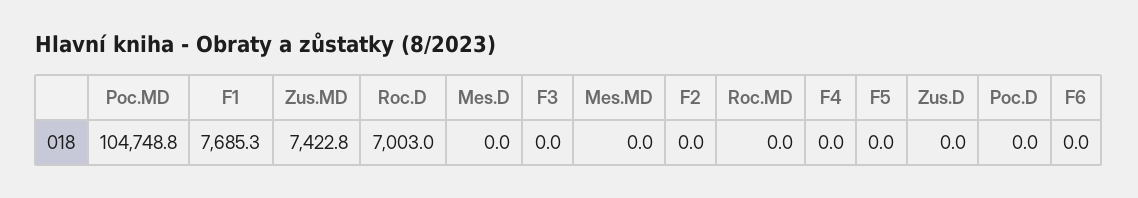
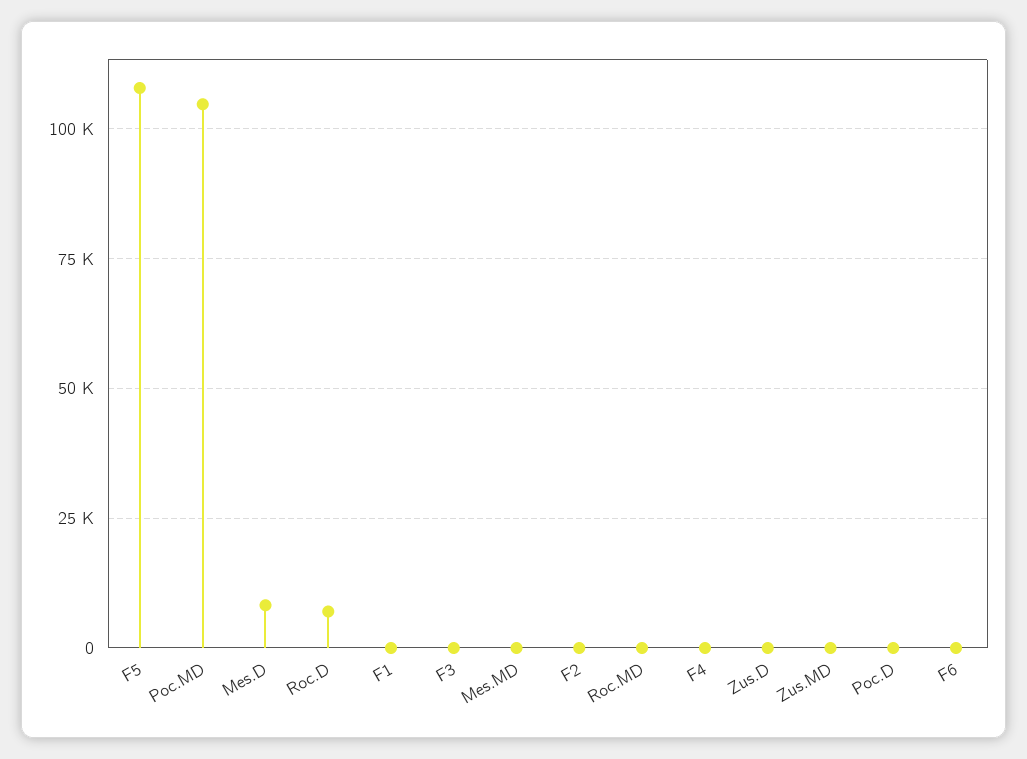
  {
    "Poc.MD": 104748.8,
-   "F1": 7685.3,
+   "F1": 0,
-   "Zus.MD": 7422.8,
+   "Zus.MD": 0,
    "Roc.D": 7003,
-   "Mes.D": 0,
+   "Mes.D": 7500,
    "F3": 0,
    "Mes.MD": 0,
    "F2": 0,
    "Roc.MD": 0,
    "F4": 0,
-   "F5": 0,
+   "F5": 107500,
    "Zus.D": 0,
    "Poc.D": 0,
    "F6": 0
  }

